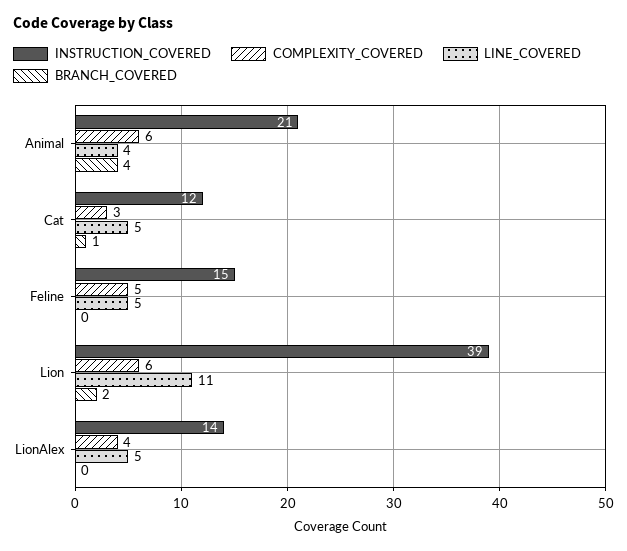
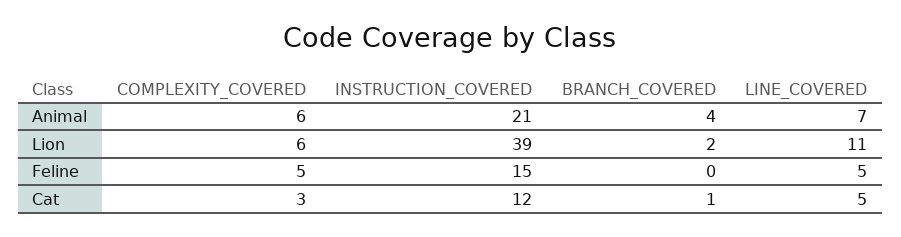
  {
    "INSTRUCTION_COVERED": {
      "Animal": 21,
      "Cat": 12,
      "Feline": 15,
-     "Lion": 39,
+     "Lion": 39
-     "LionAlex": 14
    },
    "COMPLEXITY_COVERED": {
      "Animal": 6,
      "Cat": 3,
      "Feline": 5,
-     "Lion": 6,
+     "Lion": 6
-     "LionAlex": 4
    },
    "LINE_COVERED": {
-     "Animal": 4,
+     "Animal": 7,
      "Cat": 5,
      "Feline": 5,
-     "Lion": 11,
+     "Lion": 11
-     "LionAlex": 5
    },
    "BRANCH_COVERED": {
      "Animal": 4,
      "Cat": 1,
      "Feline": 0,
-     "Lion": 2,
+     "Lion": 2
-     "LionAlex": 0
    }
  }

